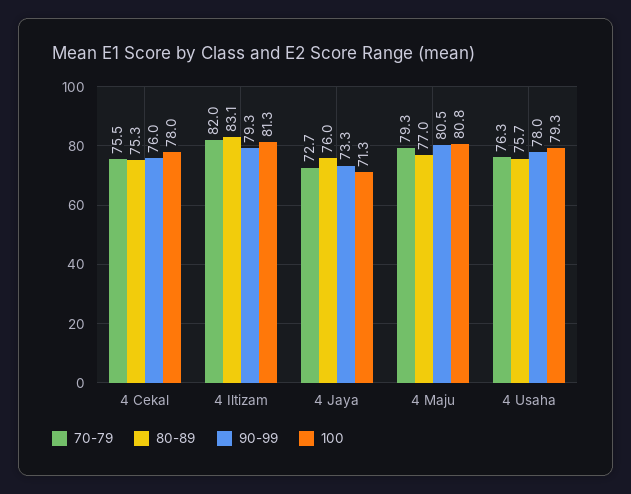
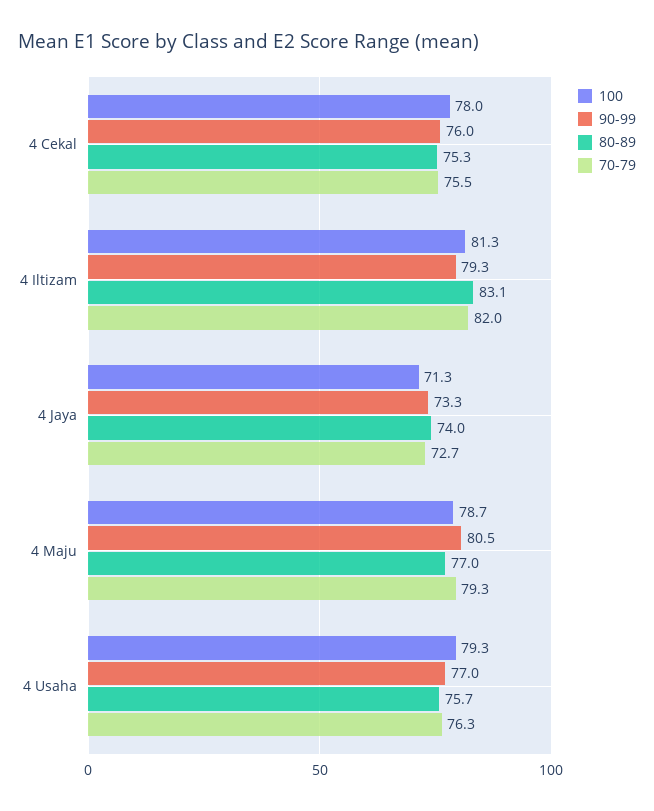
  {
    "70-79": {
      "4 Cekal": 75.5,
      "4 Iltizam": 82,
      "4 Jaya": 72.7,
      "4 Maju": 79.3,
      "4 Usaha": 76.3
    },
    "80-89": {
      "4 Cekal": 75.3,
      "4 Iltizam": 83.1,
-     "4 Jaya": 76,
+     "4 Jaya": 74,
      "4 Maju": 77,
      "4 Usaha": 75.7
    },
    "90-99": {
      "4 Cekal": 76,
      "4 Iltizam": 79.3,
      "4 Jaya": 73.3,
      "4 Maju": 80.5,
-     "4 Usaha": 78
+     "4 Usaha": 77
    },
    "100": {
      "4 Cekal": 78,
      "4 Iltizam": 81.3,
      "4 Jaya": 71.3,
-     "4 Maju": 80.8,
+     "4 Maju": 78.7,
      "4 Usaha": 79.3
    }
  }

